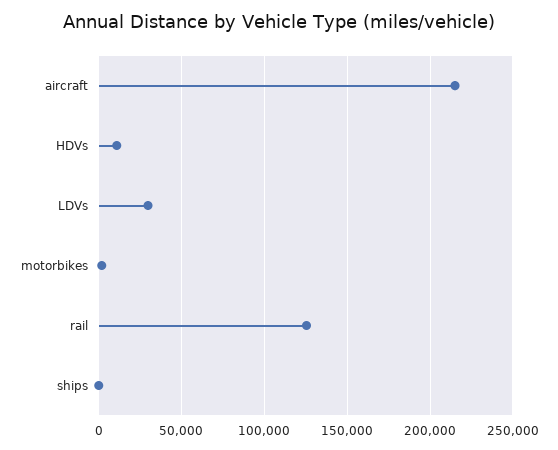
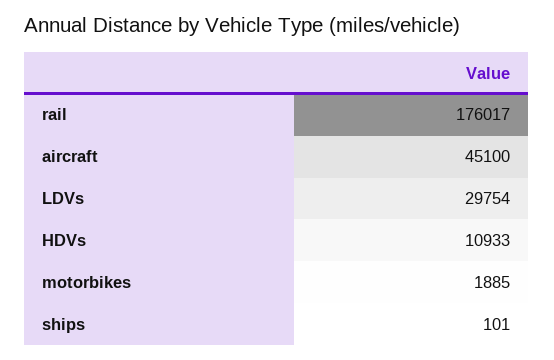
  {
-   "aircraft": 215000,
+   "aircraft": 45100,
    "HDVs": 10933,
    "LDVs": 29754,
    "motorbikes": 1885,
-   "rail": 125000,
+   "rail": 176017,
    "ships": 101
  }

